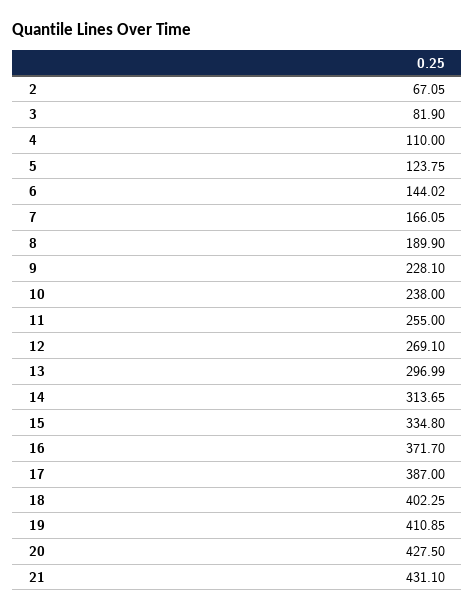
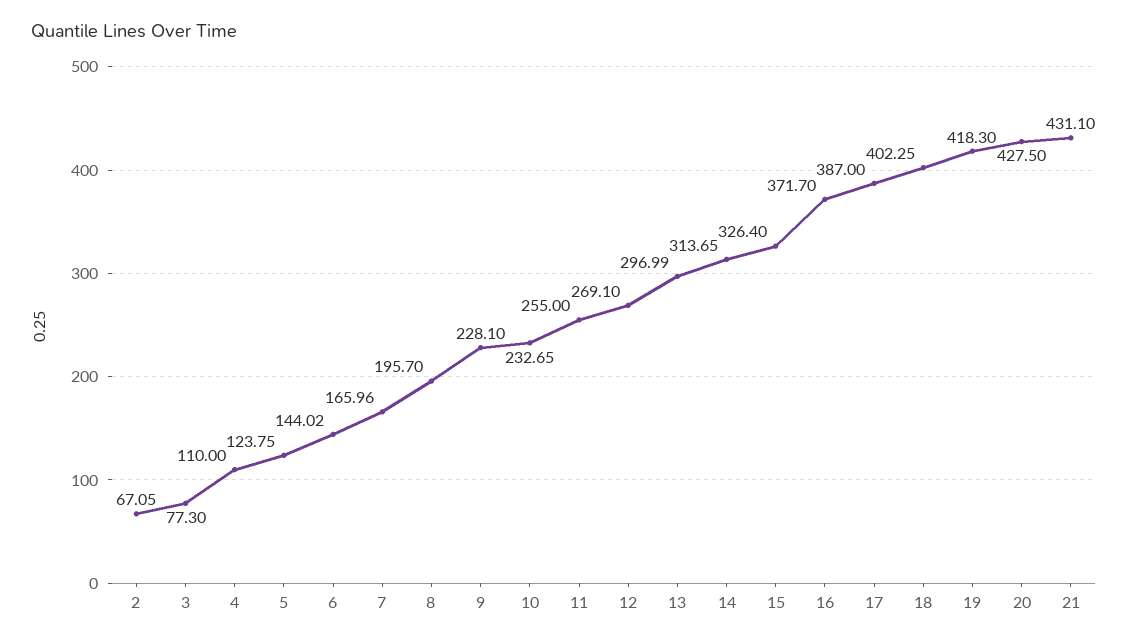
  {
    "2": 67.05,
-   "3": 81.9,
+   "3": 77.3,
    "4": 110,
    "5": 123.75,
    "6": 144.02,
-   "7": 166.05,
+   "7": 165.96,
-   "8": 189.9,
+   "8": 195.7,
    "9": 228.1,
-   "10": 238,
+   "10": 232.65,
    "11": 255,
    "12": 269.1,
    "13": 296.99,
    "14": 313.65,
-   "15": 334.8,
+   "15": 326.4,
    "16": 371.7,
    "17": 387,
    "18": 402.25,
-   "19": 410.85,
+   "19": 418.3,
    "20": 427.5,
    "21": 431.1
  }

